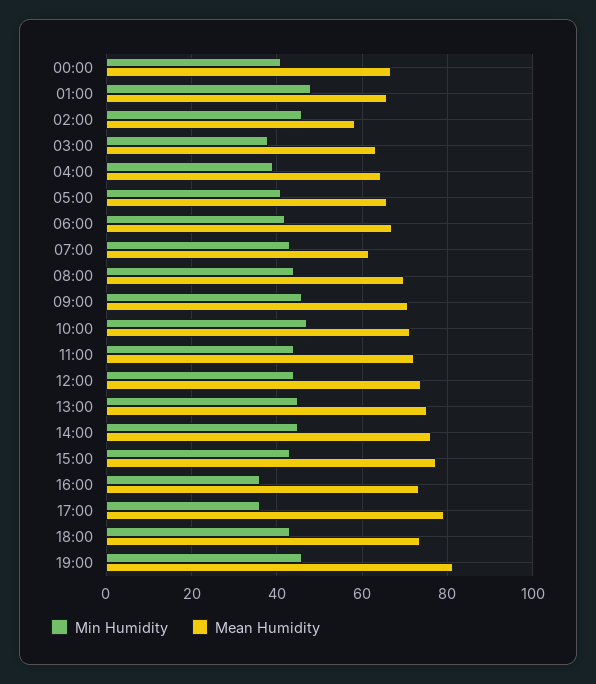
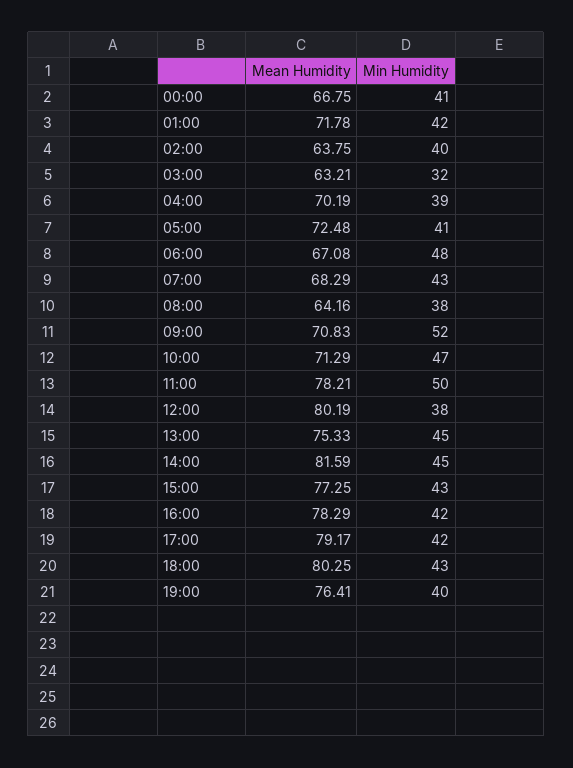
  {
    "Min Humidity": {
      "00:00": 41,
-     "01:00": 48,
+     "01:00": 42,
-     "02:00": 46,
+     "02:00": 40,
-     "03:00": 38,
+     "03:00": 32,
      "04:00": 39,
      "05:00": 41,
-     "06:00": 42,
+     "06:00": 48,
      "07:00": 43,
-     "08:00": 44,
+     "08:00": 38,
-     "09:00": 46,
+     "09:00": 52,
      "10:00": 47,
-     "11:00": 44,
+     "11:00": 50,
-     "12:00": 44,
+     "12:00": 38,
      "13:00": 45,
      "14:00": 45,
      "15:00": 43,
-     "16:00": 36,
+     "16:00": 42,
-     "17:00": 36,
+     "17:00": 42,
      "18:00": 43,
-     "19:00": 46
+     "19:00": 40
    },
    "Mean Humidity": {
      "00:00": 66.75,
-     "01:00": 66,
+     "01:00": 71.78,
-     "02:00": 58,
+     "02:00": 63.75,
      "03:00": 63.21,
-     "04:00": 64,
+     "04:00": 70.19,
-     "05:00": 66,
+     "05:00": 72.48,
      "06:00": 67.08,
-     "07:00": 62,
+     "07:00": 68.29,
-     "08:00": 70,
+     "08:00": 64.16,
      "09:00": 70.83,
      "10:00": 71.29,
-     "11:00": 72,
+     "11:00": 78.21,
-     "12:00": 74,
+     "12:00": 80.19,
      "13:00": 75.33,
-     "14:00": 76,
+     "14:00": 81.59,
      "15:00": 77.25,
-     "16:00": 74,
+     "16:00": 78.29,
      "17:00": 79.17,
-     "18:00": 74,
+     "18:00": 80.25,
-     "19:00": 82
+     "19:00": 76.41
    }
  }

